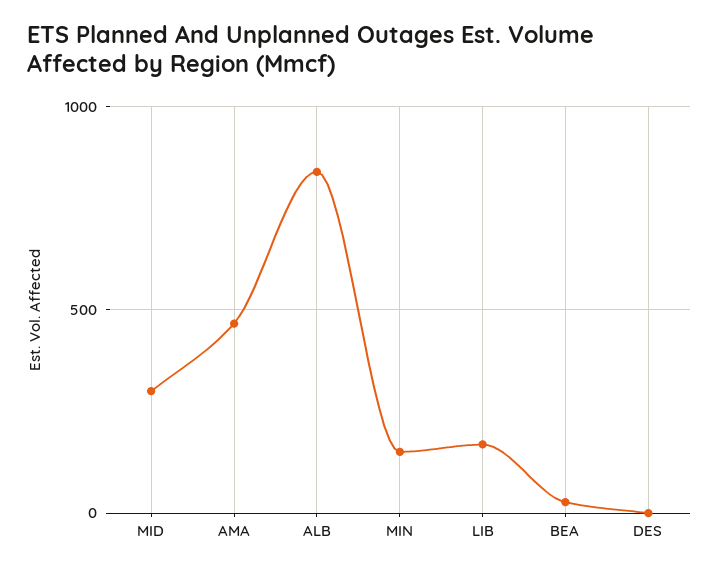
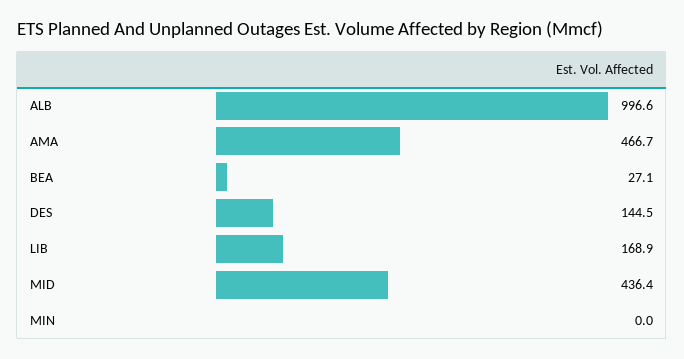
  {
-   "MID": 300,
+   "MID": 436.4,
    "AMA": 466.7,
-   "ALB": 850,
+   "ALB": 996.6,
-   "MIN": 150,
+   "MIN": 0,
    "LIB": 168.9,
    "BEA": 27.1,
-   "DES": 0
+   "DES": 144.5
  }

